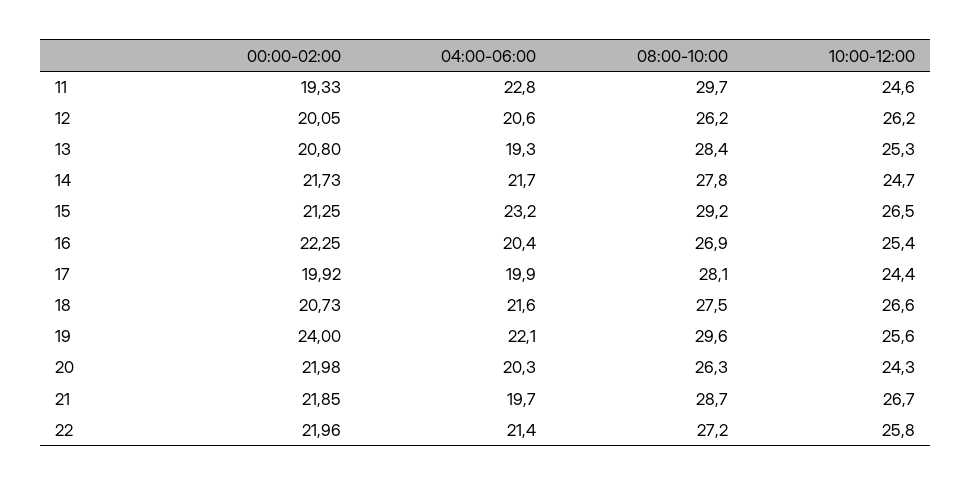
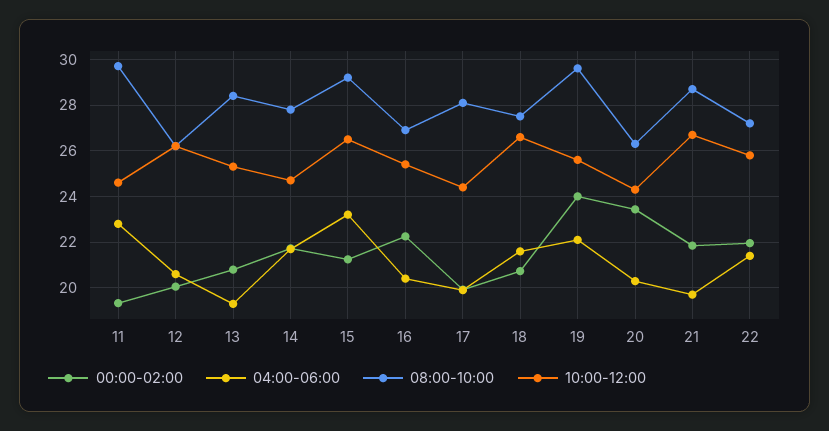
  {
    "00:00-02:00": {
      "11": 19.33,
      "12": 20.05,
      "13": 20.8,
      "14": 21.73,
      "15": 21.25,
      "16": 22.25,
      "17": 19.92,
      "18": 20.73,
      "19": 24,
-     "20": 21.98,
+     "20": 23.5,
      "21": 21.85,
      "22": 21.96
    },
    "04:00-06:00": {
      "11": 22.8,
      "12": 20.6,
      "13": 19.3,
      "14": 21.7,
      "15": 23.2,
      "16": 20.4,
      "17": 19.9,
      "18": 21.6,
      "19": 22.1,
      "20": 20.3,
      "21": 19.7,
      "22": 21.4
    },
    "08:00-10:00": {
      "11": 29.7,
      "12": 26.2,
      "13": 28.4,
      "14": 27.8,
      "15": 29.2,
      "16": 26.9,
      "17": 28.1,
      "18": 27.5,
      "19": 29.6,
      "20": 26.3,
      "21": 28.7,
      "22": 27.2
    },
    "10:00-12:00": {
      "11": 24.6,
      "12": 26.2,
      "13": 25.3,
      "14": 24.7,
      "15": 26.5,
      "16": 25.4,
      "17": 24.4,
      "18": 26.6,
      "19": 25.6,
      "20": 24.3,
      "21": 26.7,
      "22": 25.8
    }
  }

